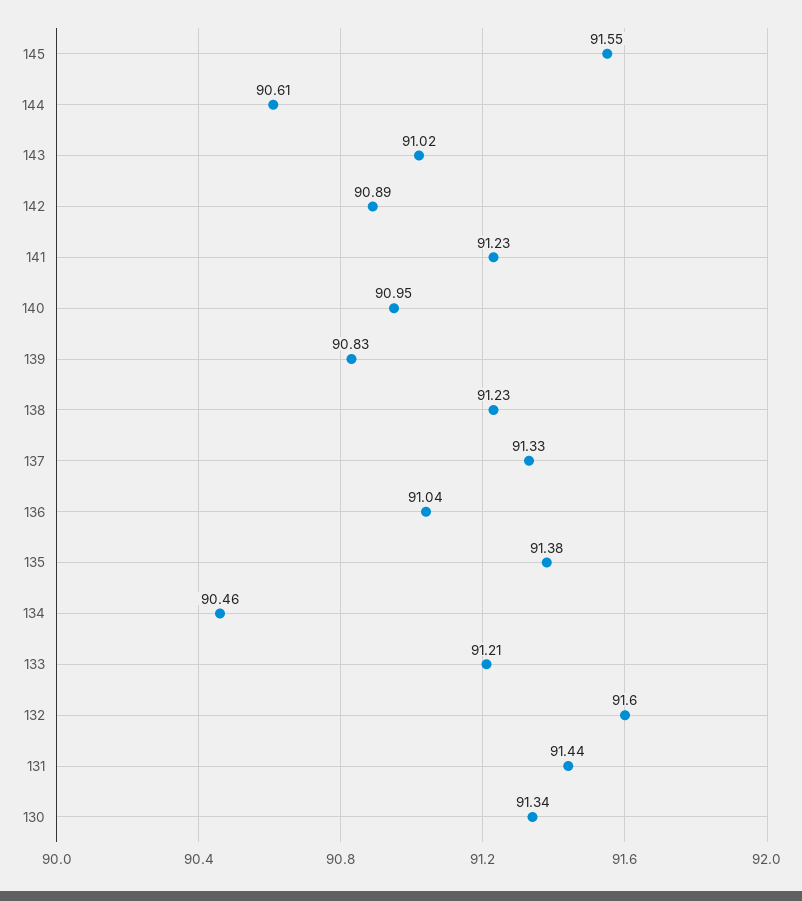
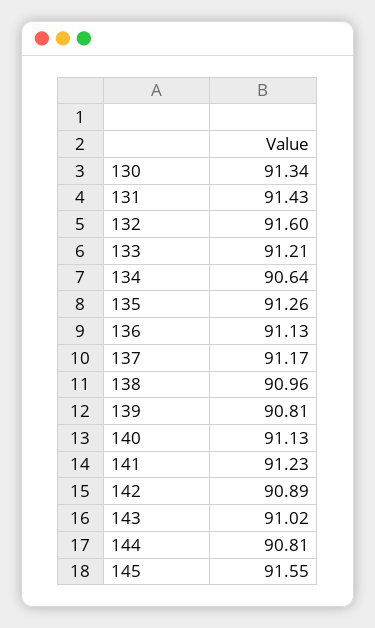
  {
    "145": 91.55,
-   "144": 90.61,
+   "144": 90.81,
    "143": 91.02,
    "142": 90.89,
    "141": 91.23,
-   "140": 90.95,
+   "140": 91.13,
-   "139": 90.83,
+   "139": 90.81,
-   "138": 91.23,
+   "138": 90.96,
-   "137": 91.33,
+   "137": 91.17,
-   "136": 91.04,
+   "136": 91.13,
-   "135": 91.38,
+   "135": 91.26,
-   "134": 90.46,
+   "134": 90.64,
    "133": 91.21,
    "132": 91.6,
-   "131": 91.44,
+   "131": 91.43,
    "130": 91.34
  }

